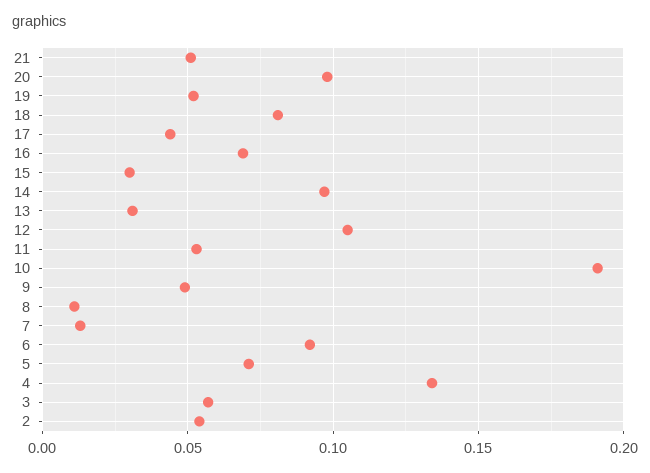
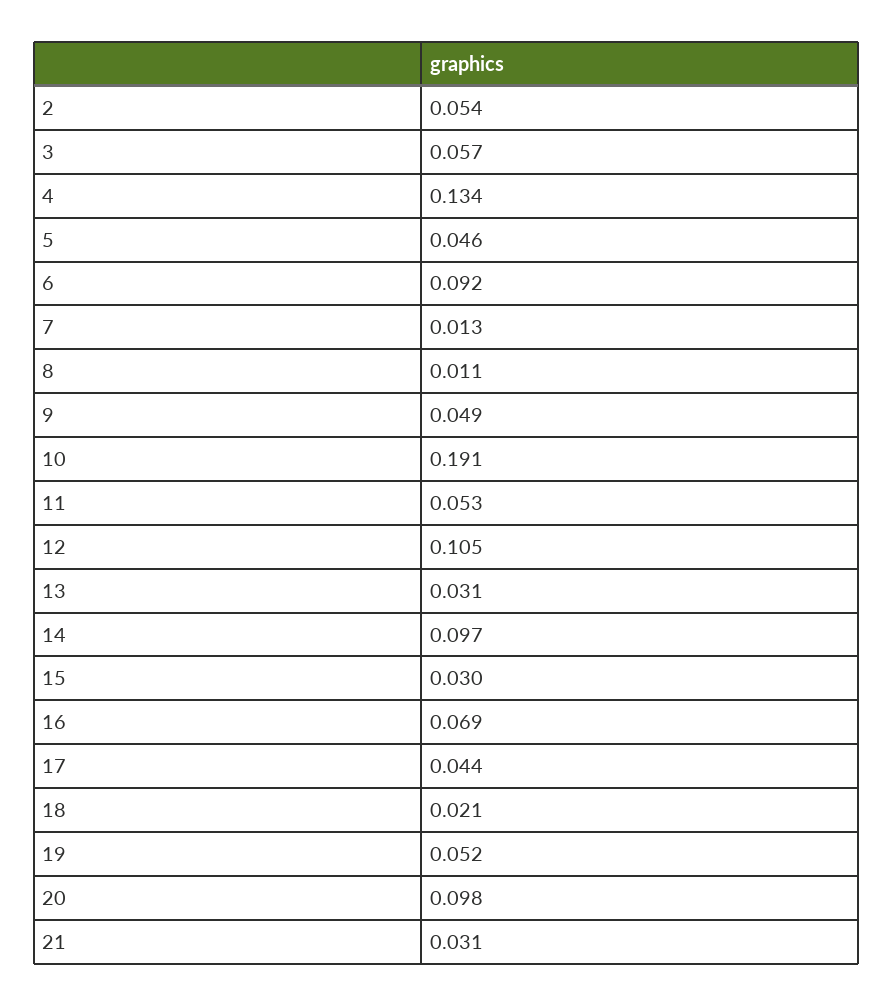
  {
-   "21": 0.05,
+   "21": 0.031,
    "20": 0.098,
    "19": 0.052,
-   "18": 0.08,
+   "18": 0.021,
    "17": 0.044,
    "16": 0.069,
    "15": 0.03,
    "14": 0.097,
    "13": 0.031,
    "12": 0.105,
    "11": 0.053,
    "10": 0.191,
    "9": 0.049,
    "8": 0.011,
    "7": 0.013,
    "6": 0.092,
-   "5": 0.07,
+   "5": 0.046,
    "4": 0.134,
    "3": 0.057,
    "2": 0.054
  }

